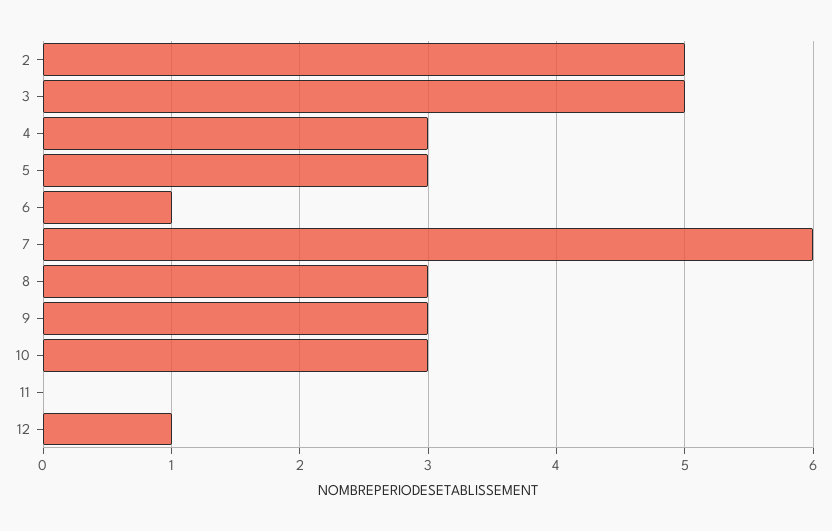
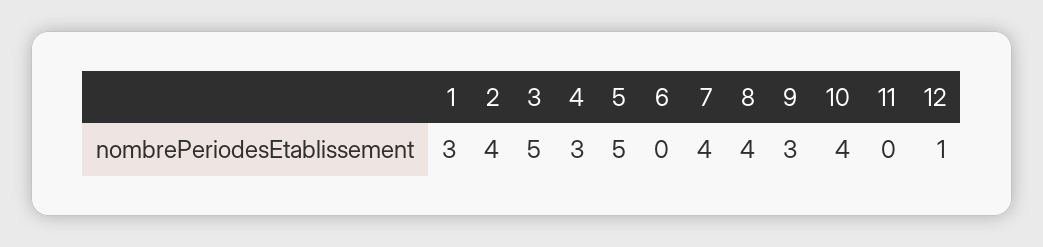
  {
-   "2": 5,
+   "2": 4,
    "3": 5,
    "4": 3,
-   "5": 3,
+   "5": 5,
-   "6": 1,
+   "6": 0,
-   "7": 6,
+   "7": 4,
-   "8": 3,
+   "8": 4,
    "9": 3,
-   "10": 3,
+   "10": 4,
    "11": 0,
-   "12": 1
+   "12": 1,
+   "1": 3
  }

